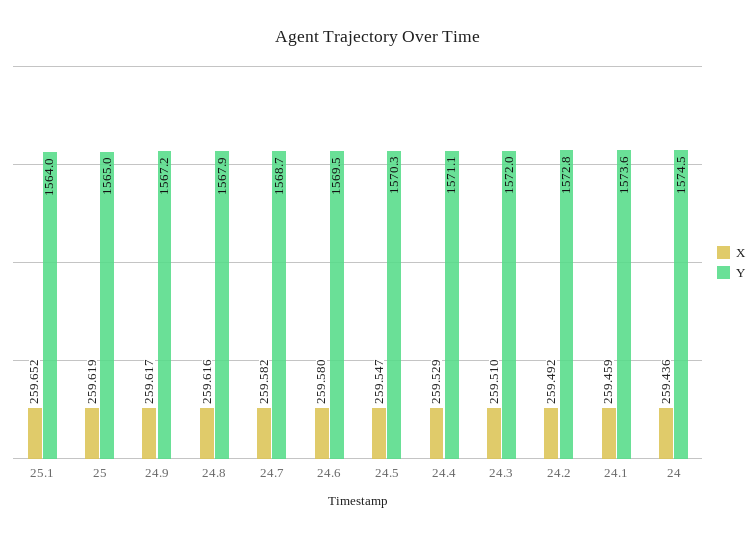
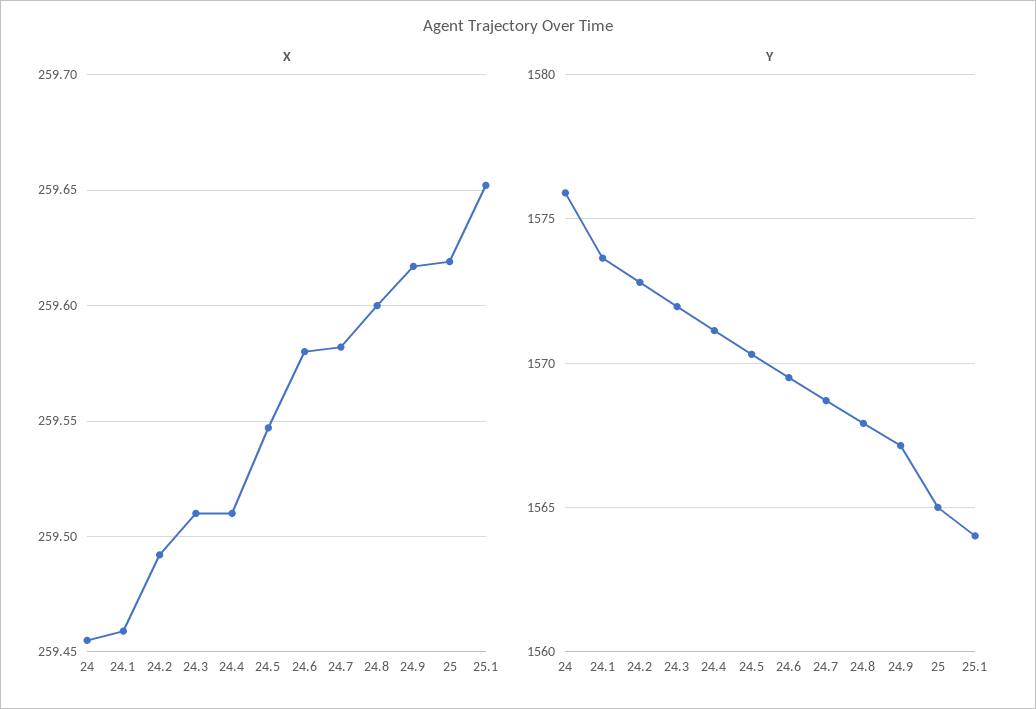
  {
    "X": {
      "25.1": 259.652,
      "25": 259.619,
      "24.9": 259.617,
-     "24.8": 259.616,
+     "24.8": 259.6,
      "24.7": 259.582,
      "24.6": 259.58,
      "24.5": 259.547,
-     "24.4": 259.529,
+     "24.4": 259.51,
      "24.3": 259.51,
      "24.2": 259.492,
      "24.1": 259.459,
-     "24": 259.436
+     "24": 259.455
    },
    "Y": {
      "25.1": 1564,
      "25": 1565,
      "24.9": 1567.2,
      "24.8": 1567.9,
      "24.7": 1568.7,
      "24.6": 1569.5,
      "24.5": 1570.3,
      "24.4": 1571.1,
      "24.3": 1572,
      "24.2": 1572.8,
      "24.1": 1573.6,
-     "24": 1574.5
+     "24": 1576
    }
  }

